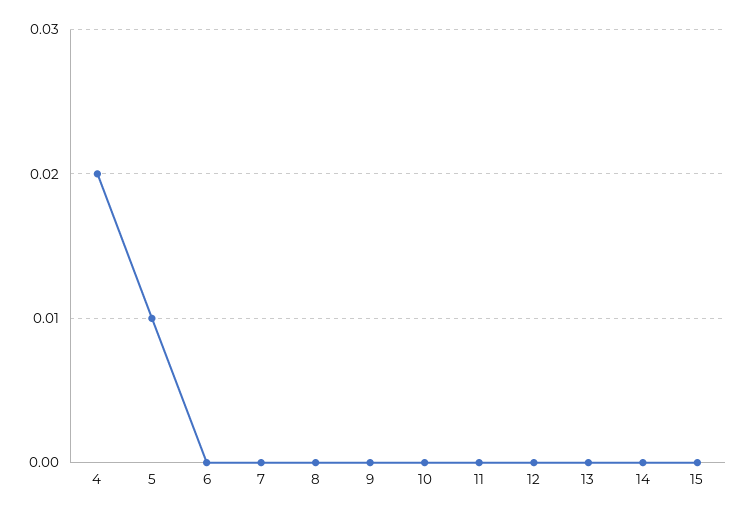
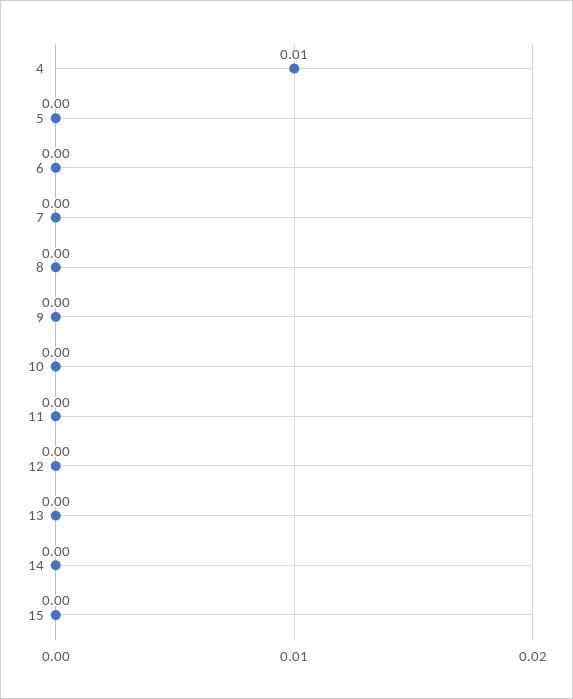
  {
-   "4": 0.02,
+   "4": 0.01,
-   "5": 0.01,
+   "5": 0,
    "6": 0,
    "7": 0,
    "8": 0,
    "9": 0,
    "10": 0,
    "11": 0,
    "12": 0,
    "13": 0,
    "14": 0,
    "15": 0
  }

